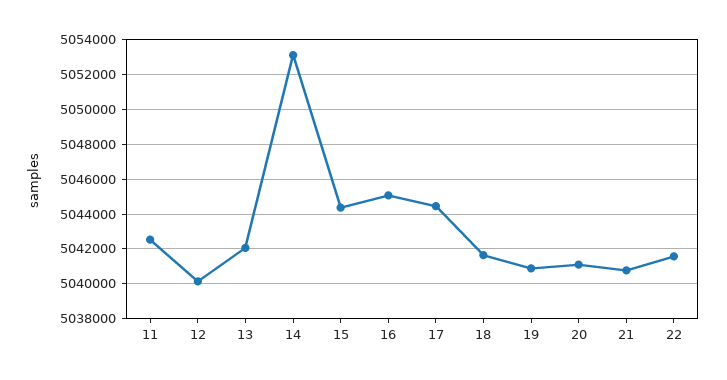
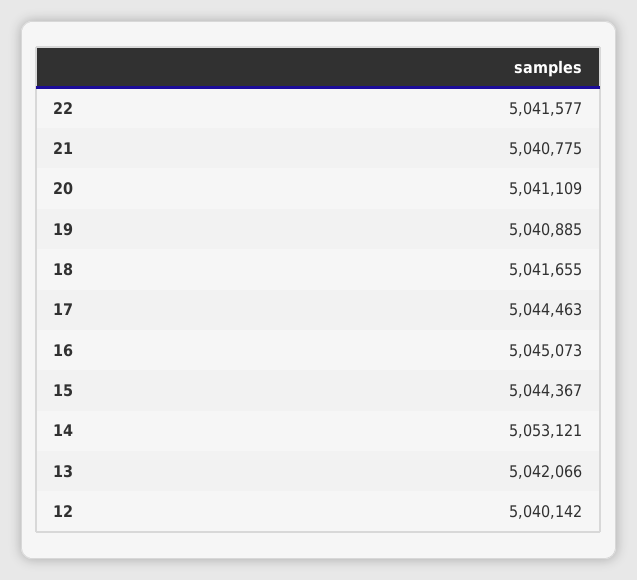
  {
-   "11": 5042500,
    "12": 5040142,
    "13": 5042066,
    "14": 5053121,
    "15": 5044367,
    "16": 5045073,
    "17": 5044463,
    "18": 5041655,
    "19": 5040885,
    "20": 5041109,
    "21": 5040775,
    "22": 5041577
  }

